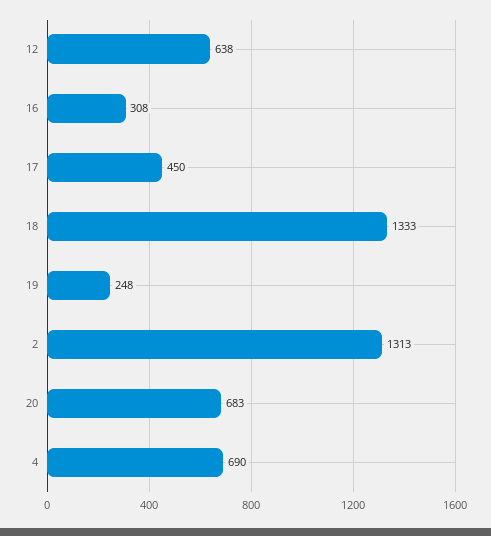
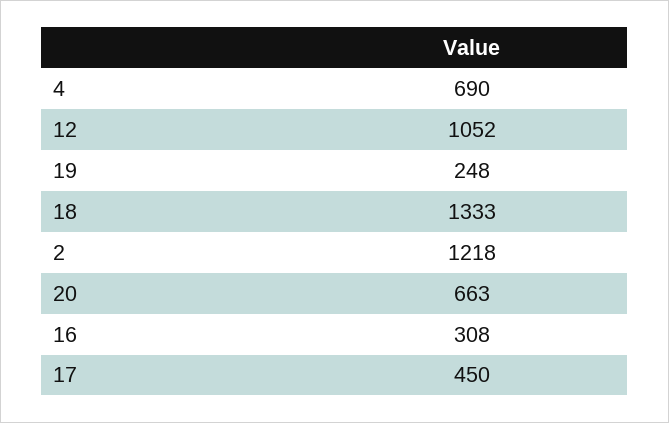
  {
-   "12": 638,
+   "12": 1052,
    "16": 308,
    "17": 450,
    "18": 1333,
    "19": 248,
-   "2": 1313,
+   "2": 1218,
-   "20": 683,
+   "20": 663,
    "4": 690
  }

